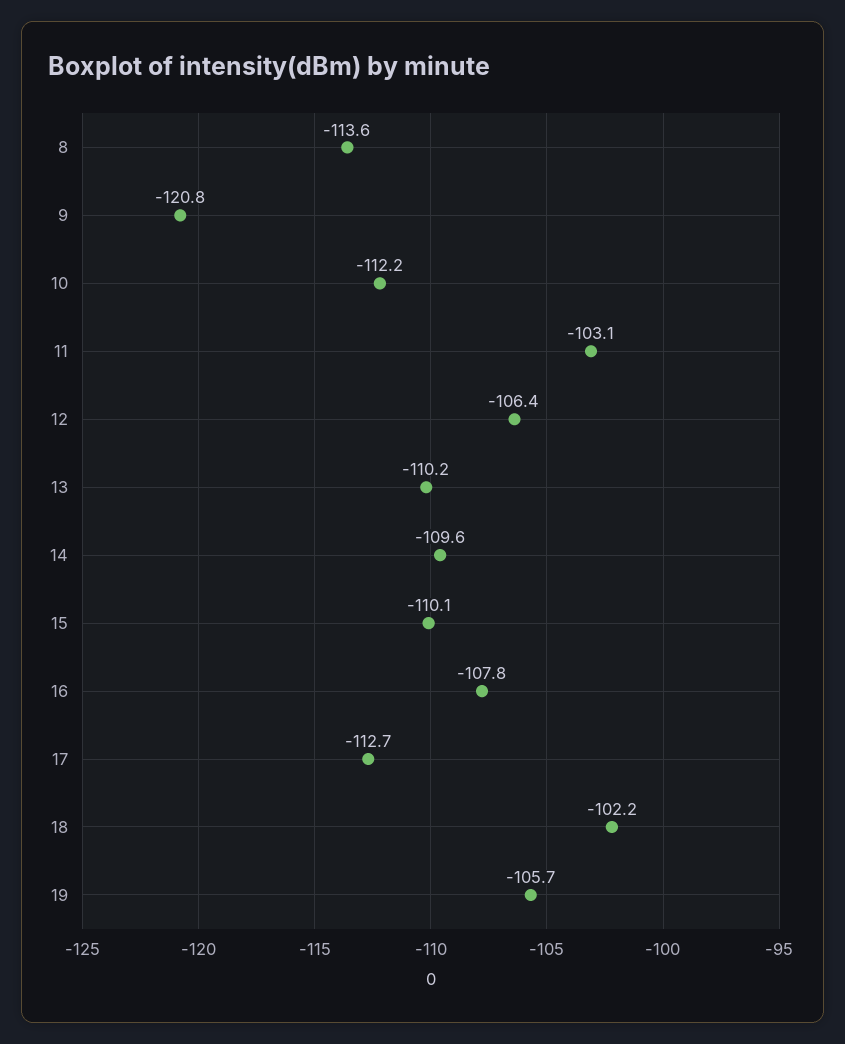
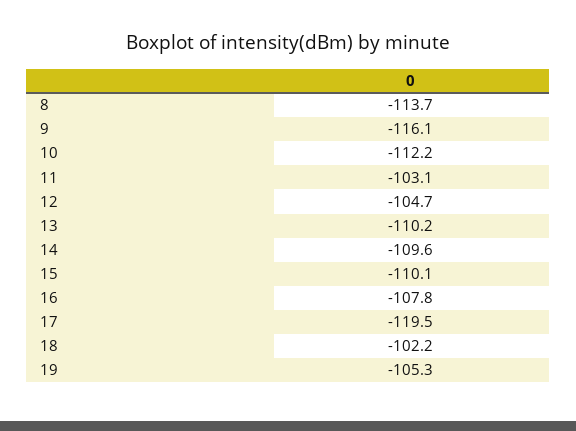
  {
-   "8": -113.6,
+   "8": -113.7,
-   "9": -120.8,
+   "9": -116.1,
    "10": -112.2,
    "11": -103.1,
-   "12": -106.4,
+   "12": -104.7,
    "13": -110.2,
    "14": -109.6,
    "15": -110.1,
    "16": -107.8,
-   "17": -112.7,
+   "17": -119.5,
    "18": -102.2,
-   "19": -105.7
+   "19": -105.3
  }

